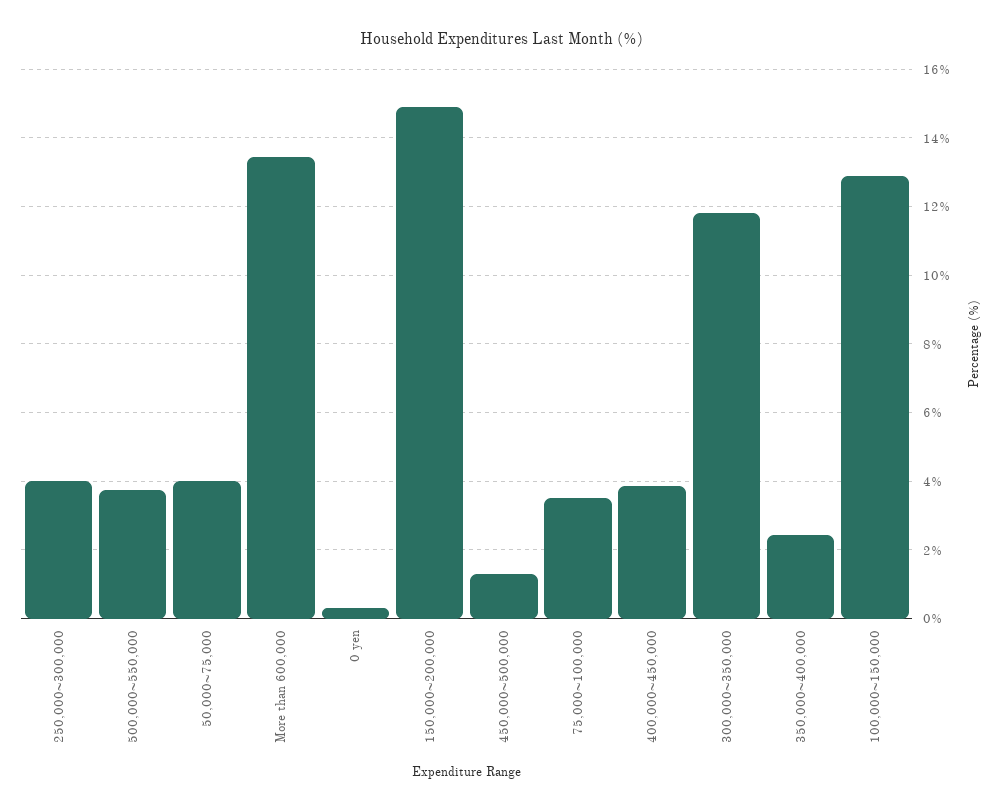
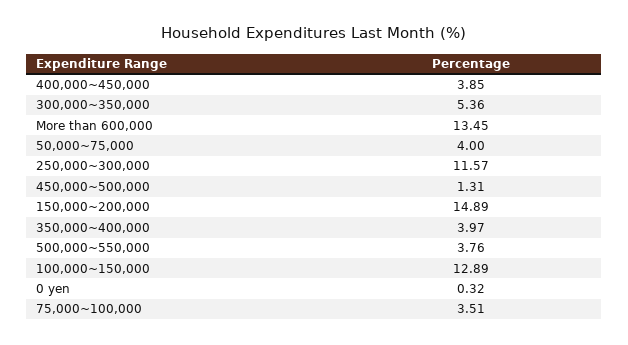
  {
-   "250,000~300,000": 4,
+   "250,000~300,000": 11.57,
    "500,000~550,000": 3.76,
    "50,000~75,000": 4,
    "More than 600,000": 13.45,
    "0 yen": 0.32,
    "150,000~200,000": 14.89,
    "450,000~500,000": 1.31,
    "75,000~100,000": 3.51,
    "400,000~450,000": 3.85,
-   "300,000~350,000": 11.8,
+   "300,000~350,000": 5.36,
-   "350,000~400,000": 2.4,
+   "350,000~400,000": 3.97,
    "100,000~150,000": 12.89
  }

